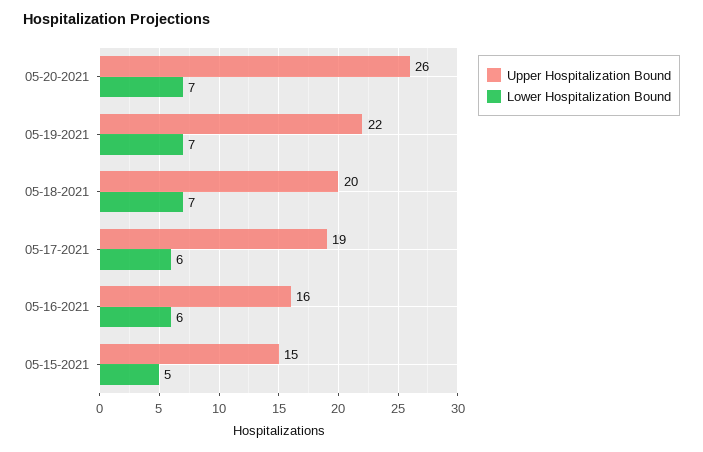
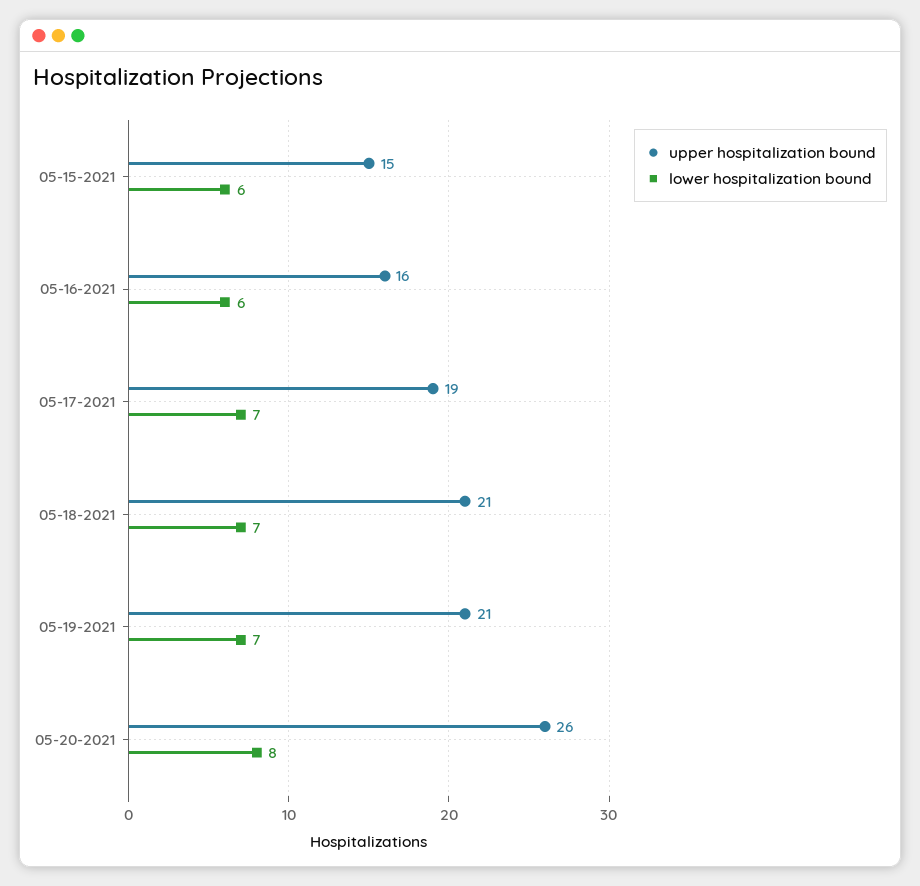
  {
    "Upper Hospitalization Bound": {
      "05-20-2021": 26,
-     "05-19-2021": 22,
+     "05-19-2021": 21,
-     "05-18-2021": 20,
+     "05-18-2021": 21,
      "05-17-2021": 19,
      "05-16-2021": 16,
      "05-15-2021": 15
    },
    "Lower Hospitalization Bound": {
-     "05-20-2021": 7,
+     "05-20-2021": 8,
      "05-19-2021": 7,
      "05-18-2021": 7,
-     "05-17-2021": 6,
+     "05-17-2021": 7,
      "05-16-2021": 6,
-     "05-15-2021": 5
+     "05-15-2021": 6
    }
  }

